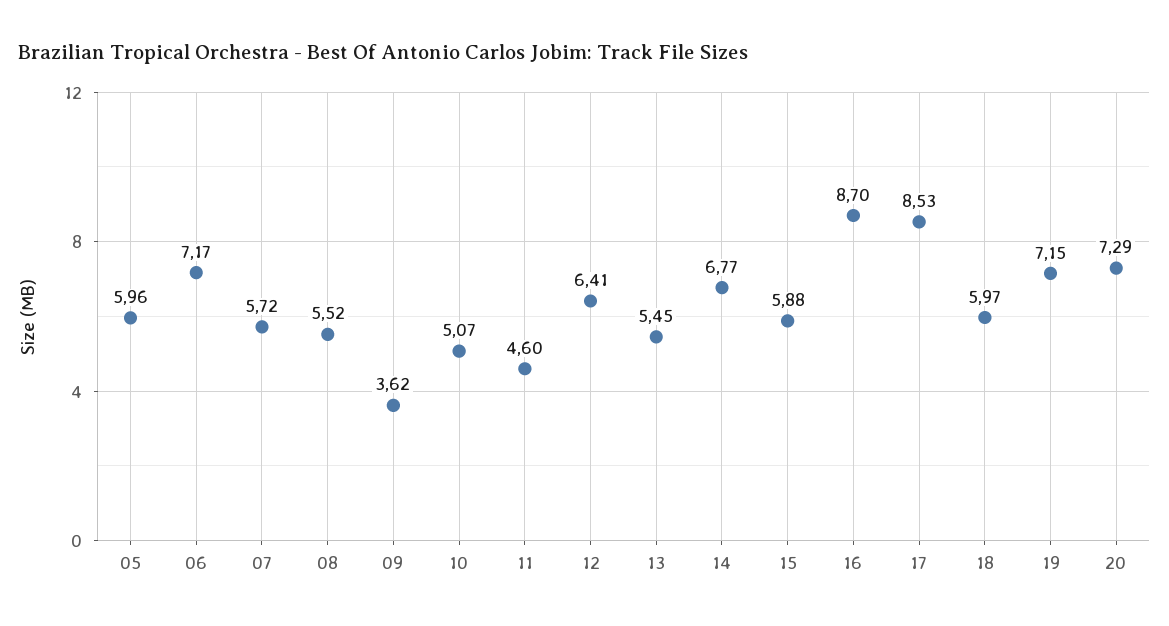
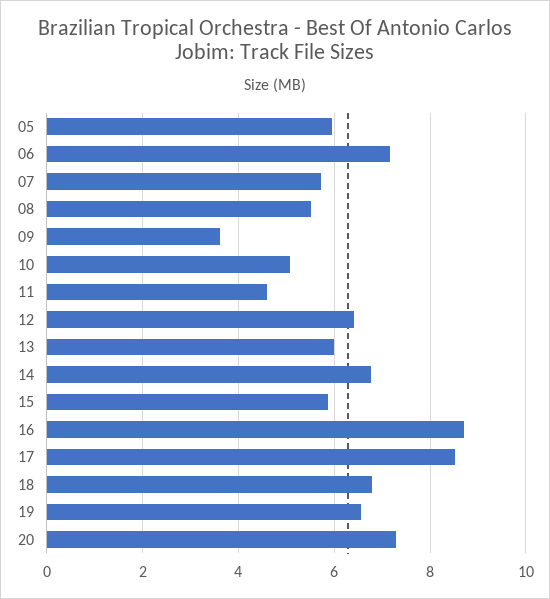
  {
    "05": 5.96,
    "06": 7.17,
    "07": 5.72,
    "08": 5.52,
    "09": 3.62,
    "10": 5.07,
    "11": 4.6,
    "12": 6.41,
-   "13": 5.45,
+   "13": 6,
    "14": 6.77,
    "15": 5.88,
    "16": 8.7,
    "17": 8.53,
-   "18": 5.97,
+   "18": 6.8,
-   "19": 7.15,
+   "19": 6.6,
    "20": 7.29
  }

